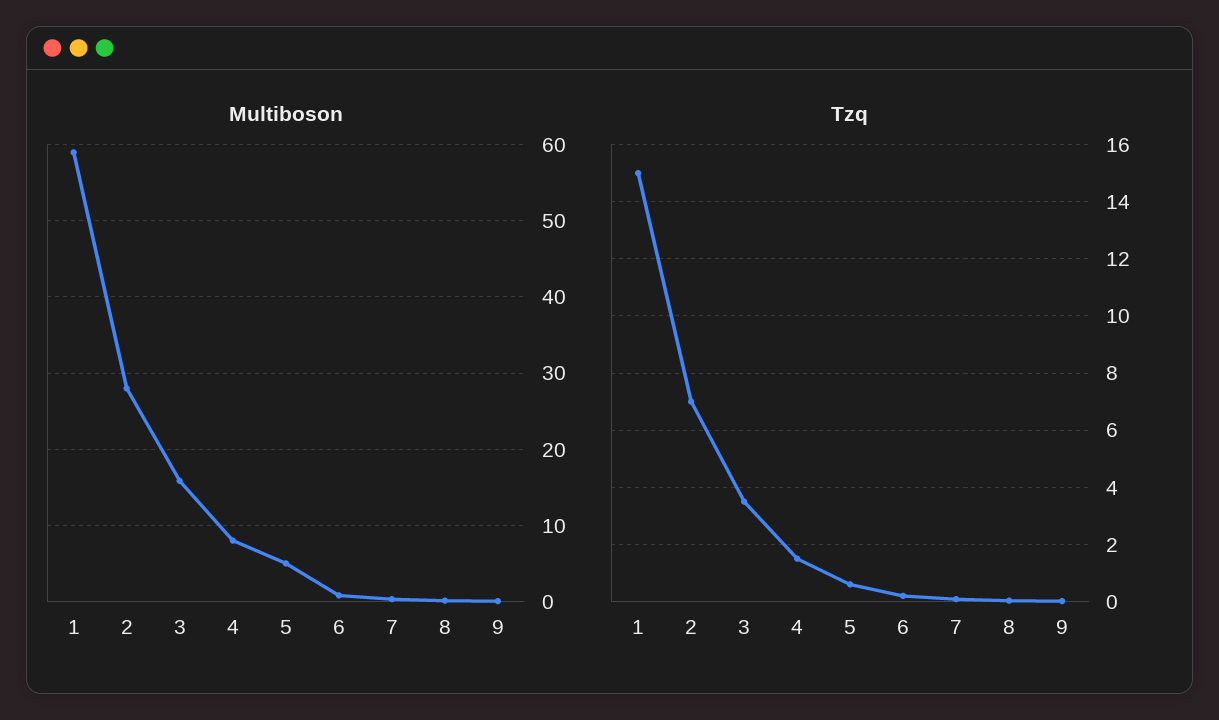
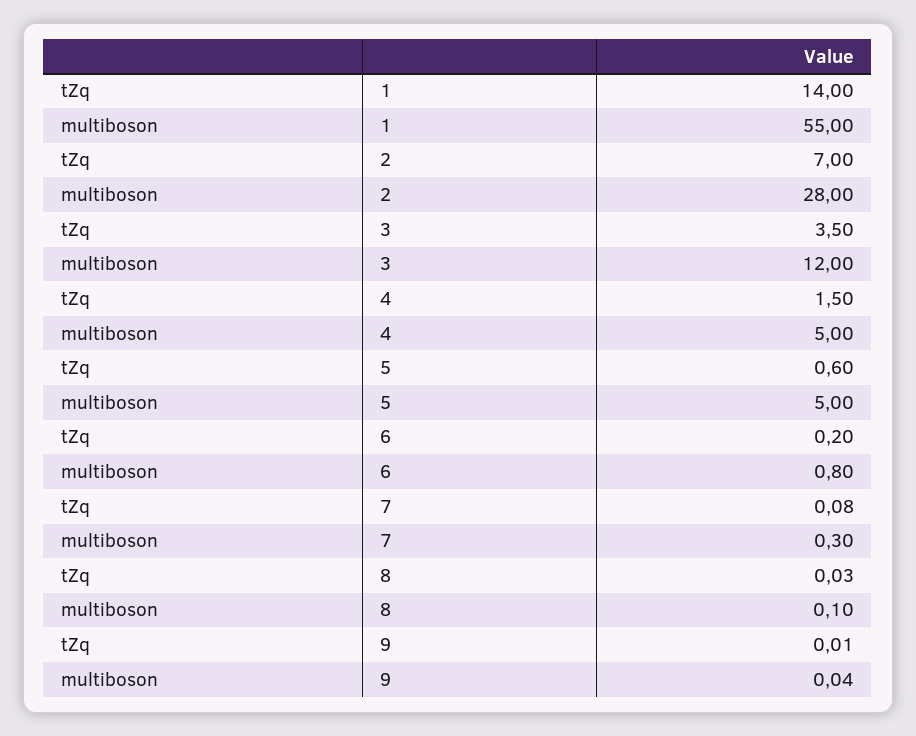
  {
    "Multiboson": {
-     "1": 59,
+     "1": 55,
      "2": 28,
-     "3": 16,
+     "3": 12,
-     "4": 8,
+     "4": 5,
      "5": 5,
      "6": 0.8,
      "7": 0.3,
      "8": 0.1,
      "9": 0.04
    },
    "Tzq": {
-     "1": 15,
+     "1": 14,
      "2": 7,
      "3": 3.5,
      "4": 1.5,
      "5": 0.6,
      "6": 0.2,
      "7": 0.08,
      "8": 0.03,
      "9": 0.01
    }
  }

